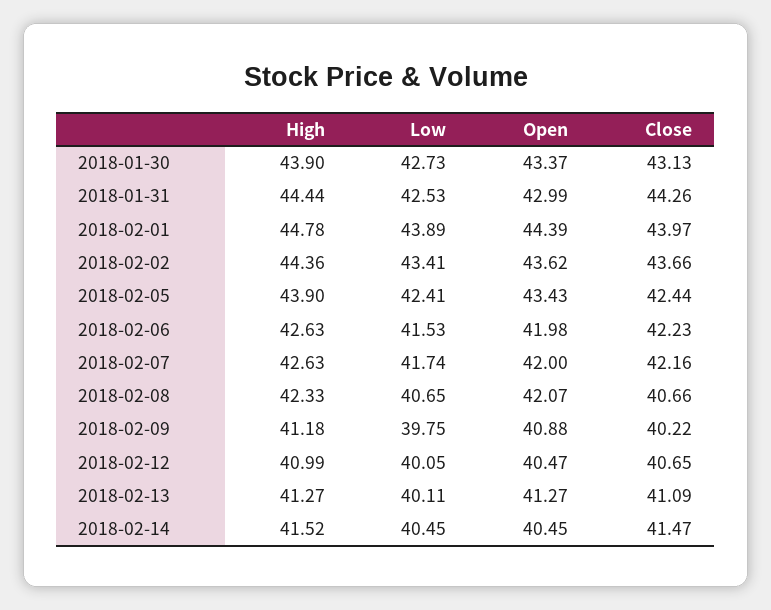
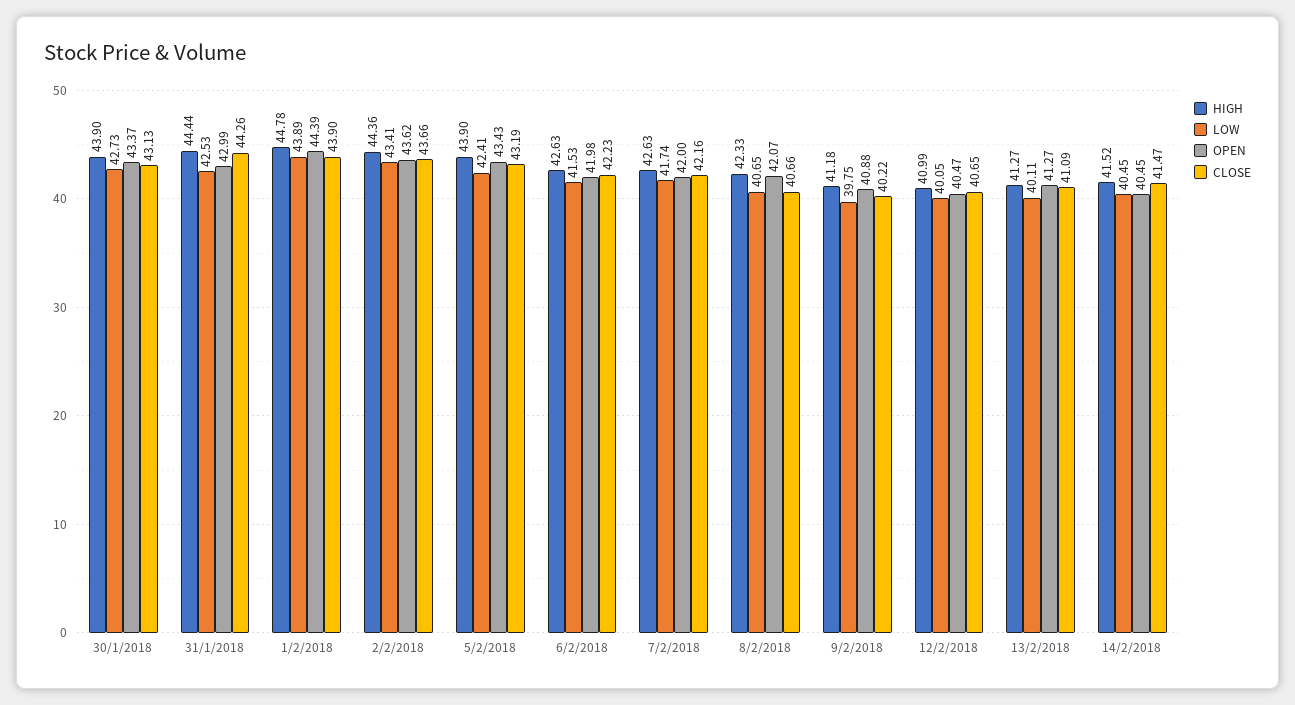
  {
    "High": {
      "2018-01-30": 43.9,
      "2018-01-31": 44.44,
      "2018-02-01": 44.78,
      "2018-02-02": 44.36,
      "2018-02-05": 43.9,
      "2018-02-06": 42.63,
      "2018-02-07": 42.63,
      "2018-02-08": 42.33,
      "2018-02-09": 41.18,
      "2018-02-12": 40.99,
      "2018-02-13": 41.27,
      "2018-02-14": 41.52
    },
    "Low": {
      "2018-01-30": 42.73,
      "2018-01-31": 42.53,
      "2018-02-01": 43.89,
      "2018-02-02": 43.41,
      "2018-02-05": 42.41,
      "2018-02-06": 41.53,
      "2018-02-07": 41.74,
      "2018-02-08": 40.65,
      "2018-02-09": 39.75,
      "2018-02-12": 40.05,
      "2018-02-13": 40.11,
      "2018-02-14": 40.45
    },
    "Open": {
      "2018-01-30": 43.37,
      "2018-01-31": 42.99,
      "2018-02-01": 44.39,
      "2018-02-02": 43.62,
      "2018-02-05": 43.43,
      "2018-02-06": 41.98,
      "2018-02-07": 42,
      "2018-02-08": 42.07,
      "2018-02-09": 40.88,
      "2018-02-12": 40.47,
      "2018-02-13": 41.27,
      "2018-02-14": 40.45
    },
    "Close": {
      "2018-01-30": 43.13,
      "2018-01-31": 44.26,
-     "2018-02-01": 43.97,
+     "2018-02-01": 43.9,
      "2018-02-02": 43.66,
-     "2018-02-05": 42.44,
+     "2018-02-05": 43.19,
      "2018-02-06": 42.23,
      "2018-02-07": 42.16,
      "2018-02-08": 40.66,
      "2018-02-09": 40.22,
      "2018-02-12": 40.65,
      "2018-02-13": 41.09,
      "2018-02-14": 41.47
    }
  }

